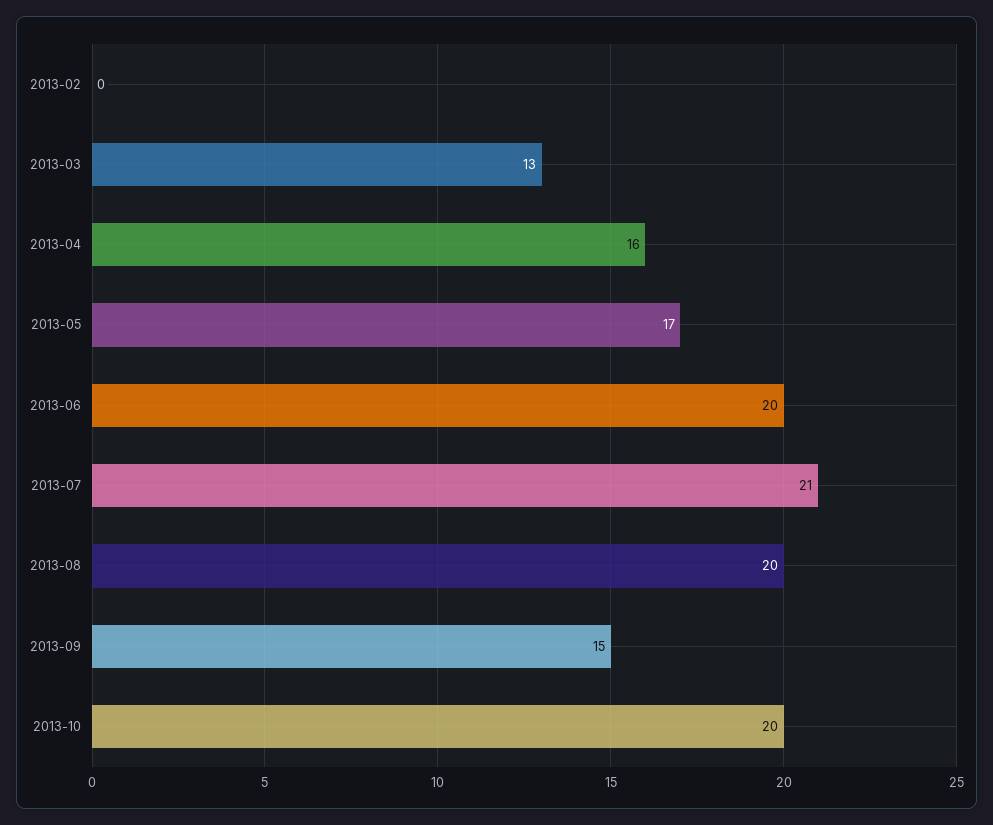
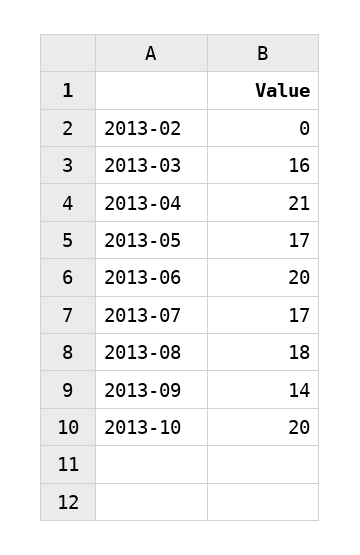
  {
    "2013-02": 0,
-   "2013-03": 13,
+   "2013-03": 16,
-   "2013-04": 16,
+   "2013-04": 21,
    "2013-05": 17,
    "2013-06": 20,
-   "2013-07": 21,
+   "2013-07": 17,
-   "2013-08": 20,
+   "2013-08": 18,
-   "2013-09": 15,
+   "2013-09": 14,
    "2013-10": 20
  }

